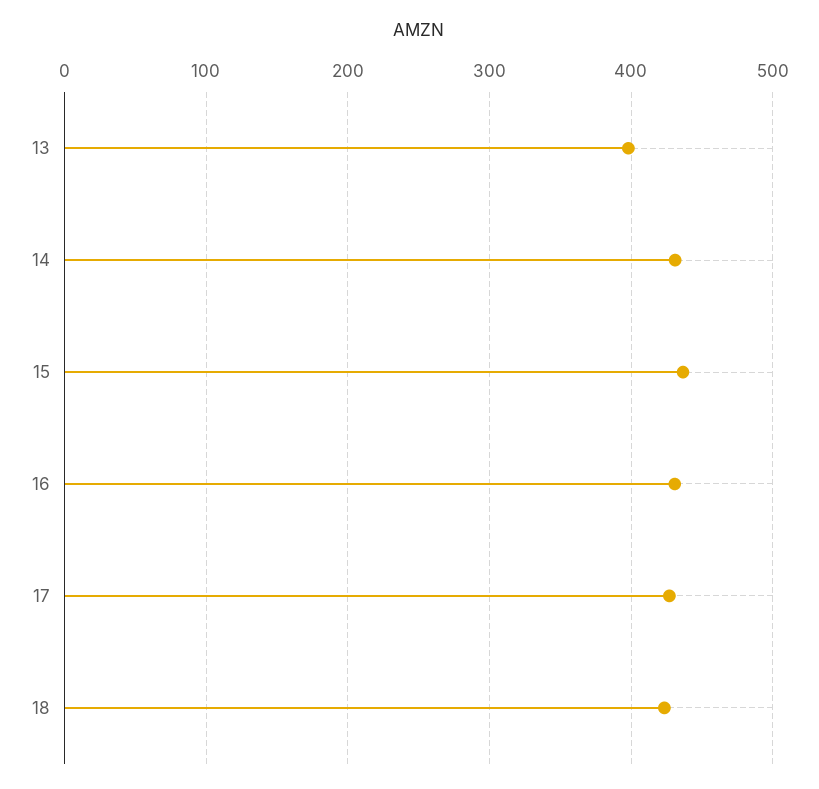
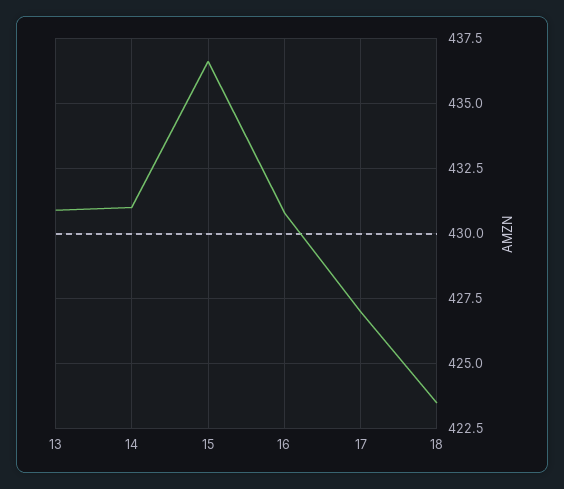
  {
-   "13": 400,
+   "13": 431,
    "14": 431,
    "15": 436.5,
    "16": 431,
    "17": 427,
    "18": 423.5
  }

